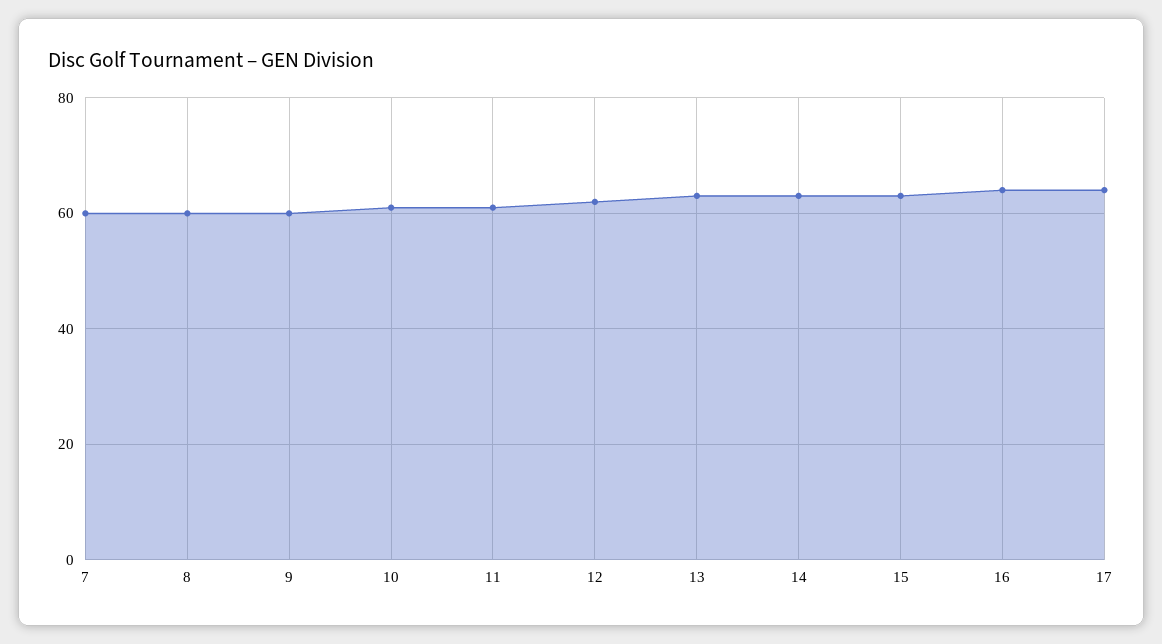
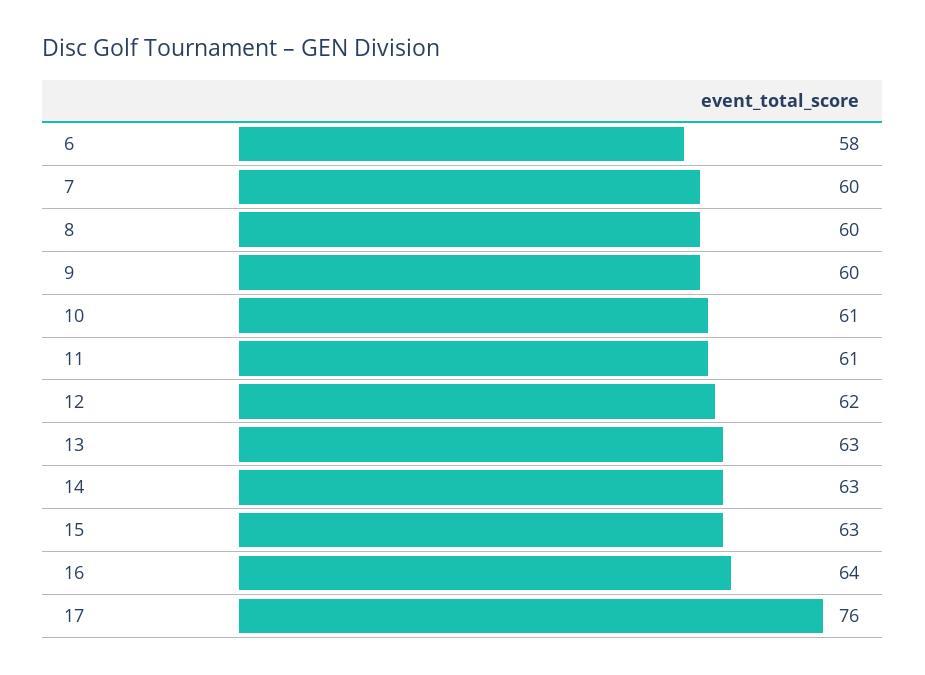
  {
    "7": 60,
    "8": 60,
    "9": 60,
    "10": 61,
    "11": 61,
    "12": 62,
    "13": 63,
    "14": 63,
    "15": 63,
    "16": 64,
-   "17": 65
+   "17": 76,
+   "6": 58
  }

